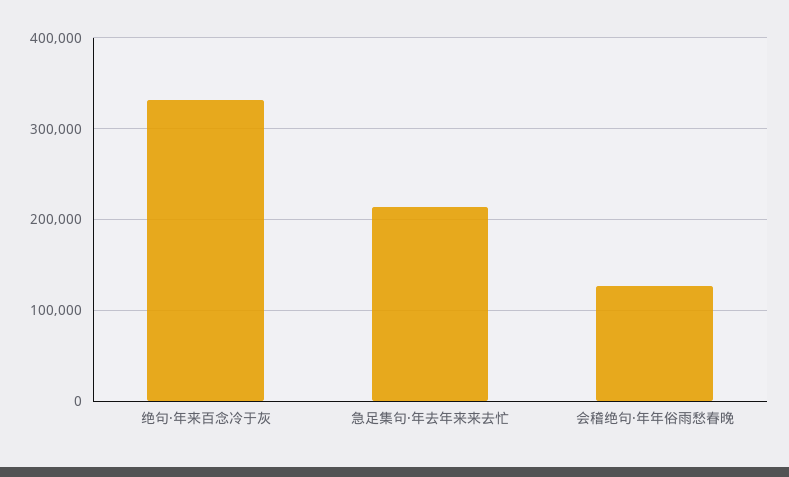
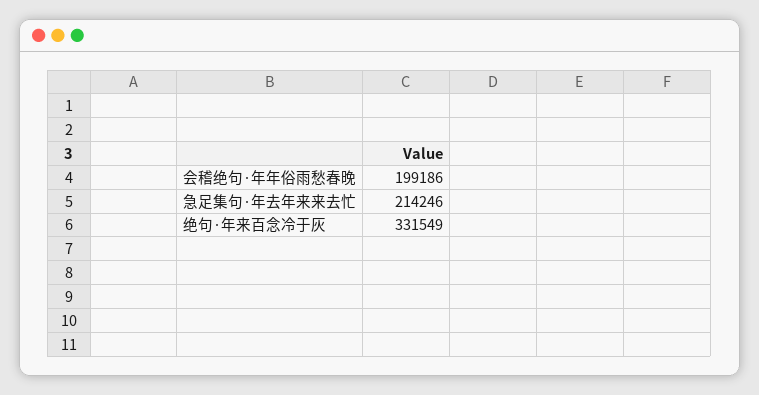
  {
    "绝句·年来百念冷于灰": 331549,
    "急足集句·年去年来来去忙": 214246,
-   "会稽绝句·年年俗雨愁春晚": 130000
+   "会稽绝句·年年俗雨愁春晚": 199186
  }

